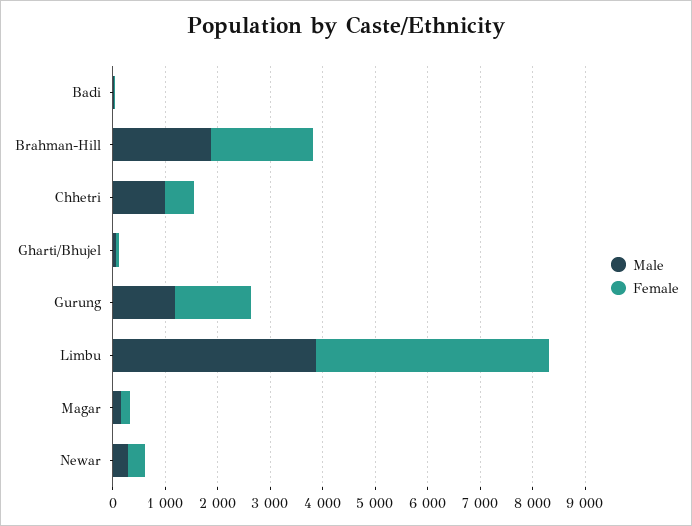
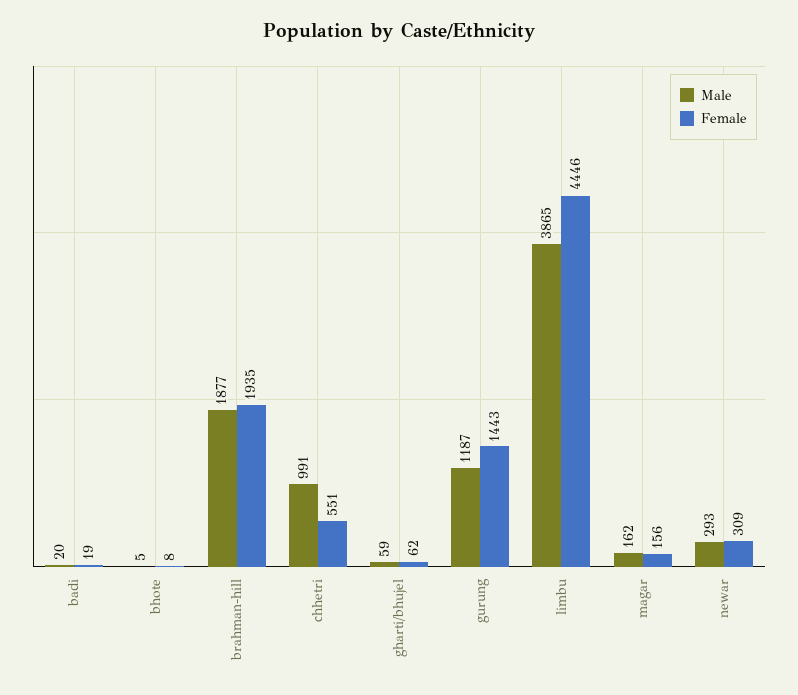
  {
    "Male": {
      "Badi": 20,
      "Brahman-Hill": 1877,
      "Chhetri": 991,
      "Gharti/Bhujel": 59,
      "Gurung": 1187,
      "Limbu": 3865,
      "Magar": 162,
-     "Newar": 293
+     "Newar": 293,
+     "bhote": 5
    },
    "Female": {
      "Badi": 19,
      "Brahman-Hill": 1935,
      "Chhetri": 551,
      "Gharti/Bhujel": 62,
      "Gurung": 1443,
      "Limbu": 4446,
      "Magar": 156,
-     "Newar": 309
+     "Newar": 309,
+     "bhote": 8
    }
  }

